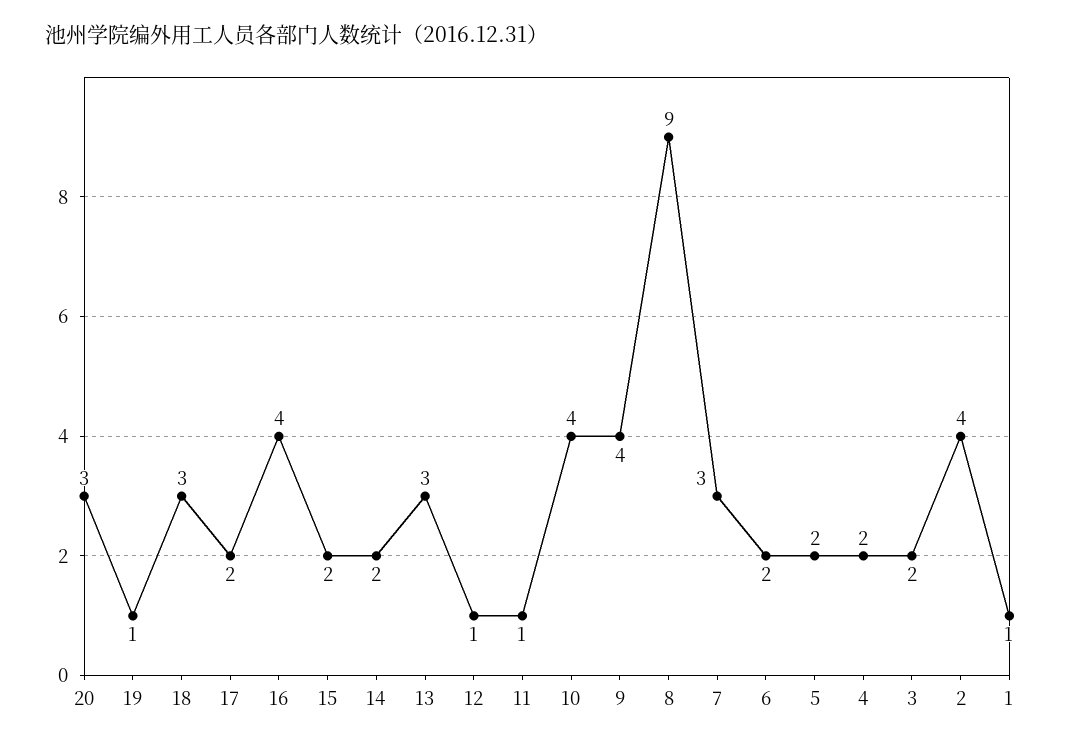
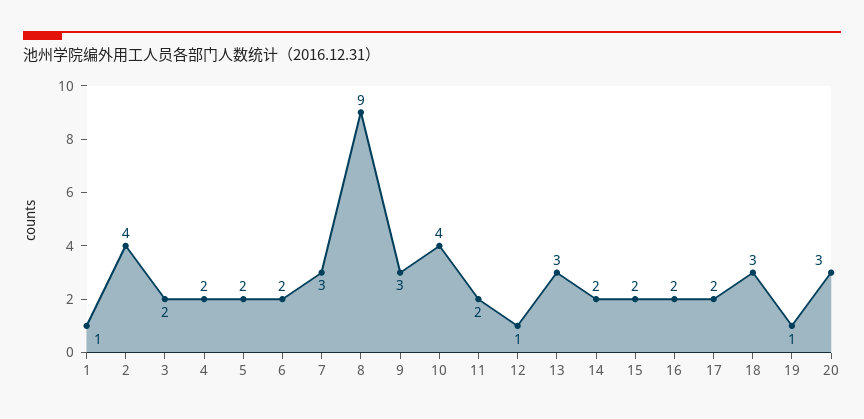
  {
    "20": 3,
    "19": 1,
    "18": 3,
    "17": 2,
-   "16": 4,
+   "16": 2,
    "15": 2,
    "14": 2,
    "13": 3,
    "12": 1,
-   "11": 1,
+   "11": 2,
    "10": 4,
-   "9": 4,
+   "9": 3,
    "8": 9,
    "7": 3,
    "6": 2,
    "5": 2,
    "4": 2,
    "3": 2,
    "2": 4,
    "1": 1
  }

